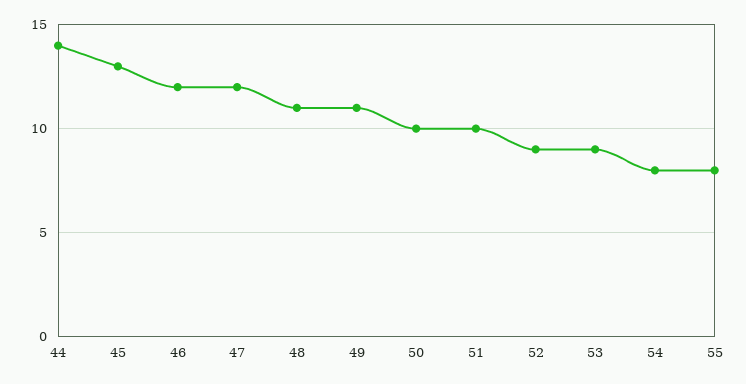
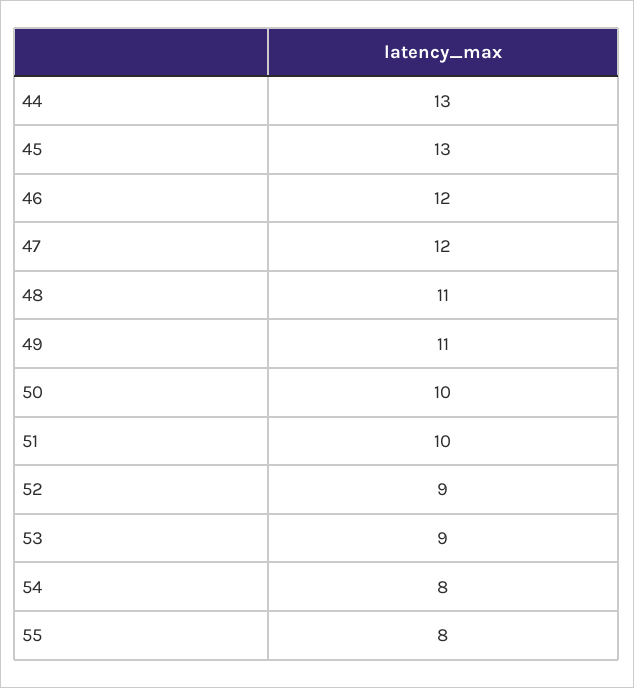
  {
-   "44": 14,
+   "44": 13,
    "45": 13,
    "46": 12,
    "47": 12,
    "48": 11,
    "49": 11,
    "50": 10,
    "51": 10,
    "52": 9,
    "53": 9,
    "54": 8,
    "55": 8
  }

